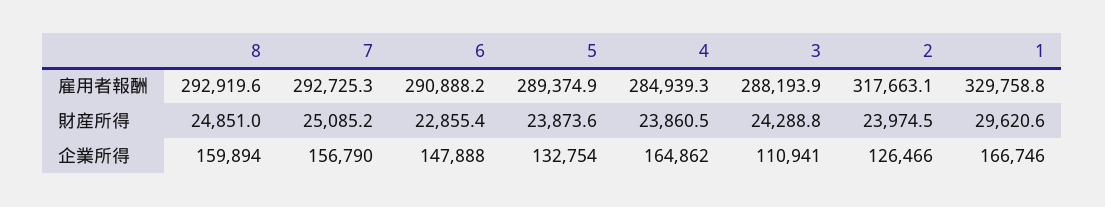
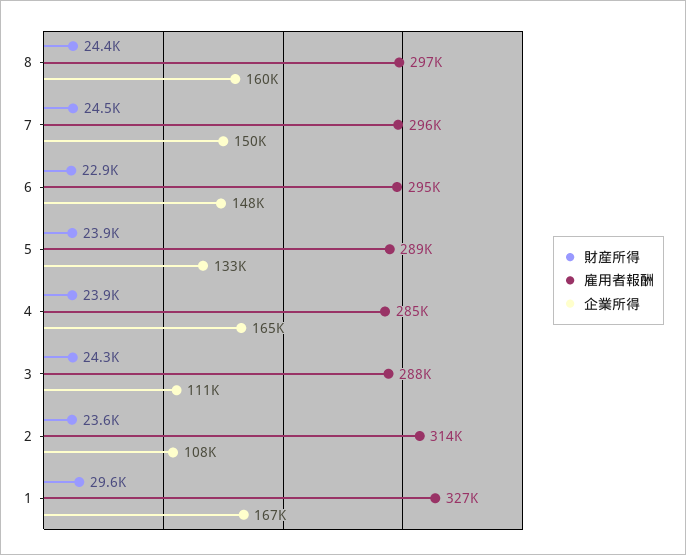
  {
    "雇用者報酬": {
-     "8": 292919.6,
+     "8": 297000,
-     "7": 292725.3,
+     "7": 296000,
-     "6": 290888.2,
+     "6": 295000,
      "5": 289374.9,
      "4": 284939.3,
      "3": 288193.9,
-     "2": 317663.1,
+     "2": 314000,
-     "1": 329758.8
+     "1": 327000
    },
    "財産所得": {
-     "8": 24851,
+     "8": 24400,
-     "7": 25085.2,
+     "7": 24500,
      "6": 22855.4,
      "5": 23873.6,
      "4": 23860.5,
      "3": 24288.8,
-     "2": 23974.5,
+     "2": 23600,
      "1": 29620.6
    },
    "企業所得": {
      "8": 159894,
-     "7": 156790,
+     "7": 150000,
      "6": 147888,
      "5": 132754,
      "4": 164862,
      "3": 110941,
-     "2": 126466,
+     "2": 108000,
      "1": 166746
    }
  }

